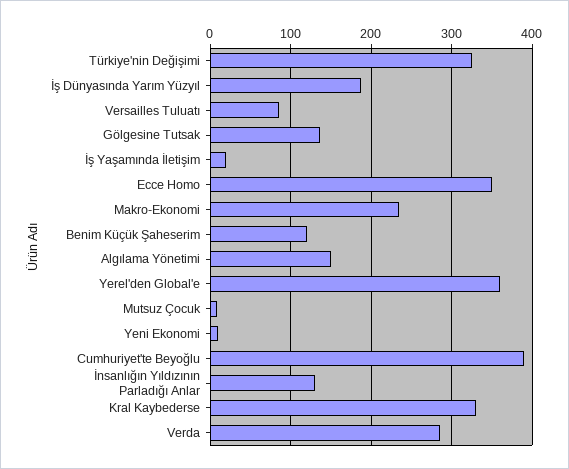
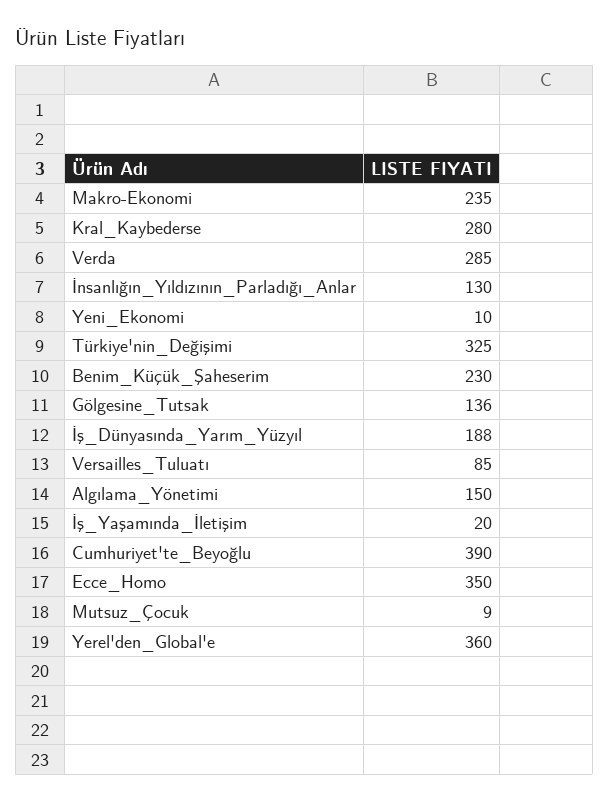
  {
    "Türkiye'nin Değişimi": 325,
    "İş Dünyasında Yarım Yüzyıl": 188,
    "Versailles Tuluatı": 85,
    "Gölgesine Tutsak": 136,
    "İş Yaşamında İletişim": 20,
    "Ecce Homo": 350,
    "Makro-Ekonomi": 235,
-   "Benim Küçük Şaheserim": 120,
+   "Benim Küçük Şaheserim": 230,
    "Algılama Yönetimi": 150,
    "Yerel'den Global'e": 360,
    "Mutsuz Çocuk": 9,
    "Yeni Ekonomi": 10,
    "Cumhuriyet'te Beyoğlu": 390,
    "İnsanlığın Yıldızının Parladığı Anlar": 130,
-   "Kral Kaybederse": 330,
+   "Kral Kaybederse": 280,
    "Verda": 285
  }

